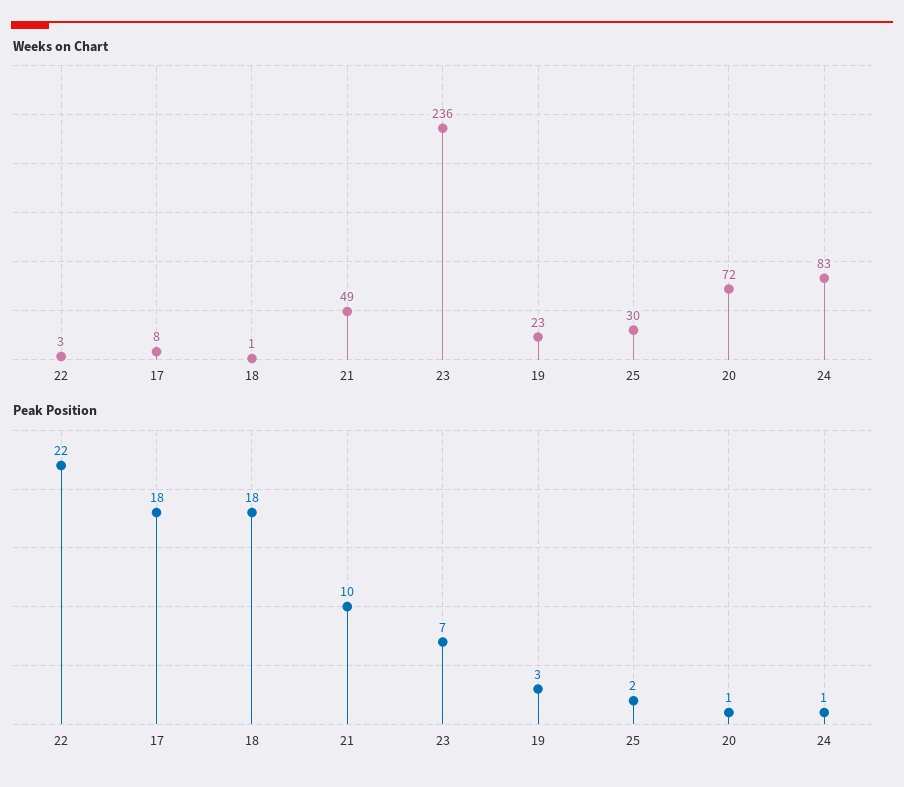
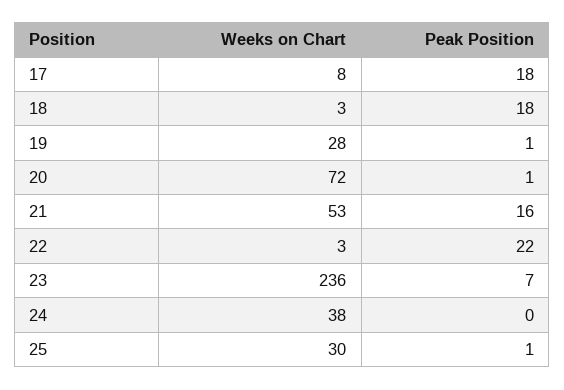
  {
    "Weeks on Chart": {
      "22": 3,
      "17": 8,
-     "18": 1,
+     "18": 3,
-     "21": 49,
+     "21": 53,
      "23": 236,
-     "19": 23,
+     "19": 28,
      "25": 30,
      "20": 72,
-     "24": 83
+     "24": 38
    },
    "Peak Position": {
      "22": 22,
      "17": 18,
      "18": 18,
-     "21": 10,
+     "21": 16,
      "23": 7,
-     "19": 3,
+     "19": 1,
-     "25": 2,
+     "25": 1,
      "20": 1,
-     "24": 1
+     "24": 0
    }
  }

